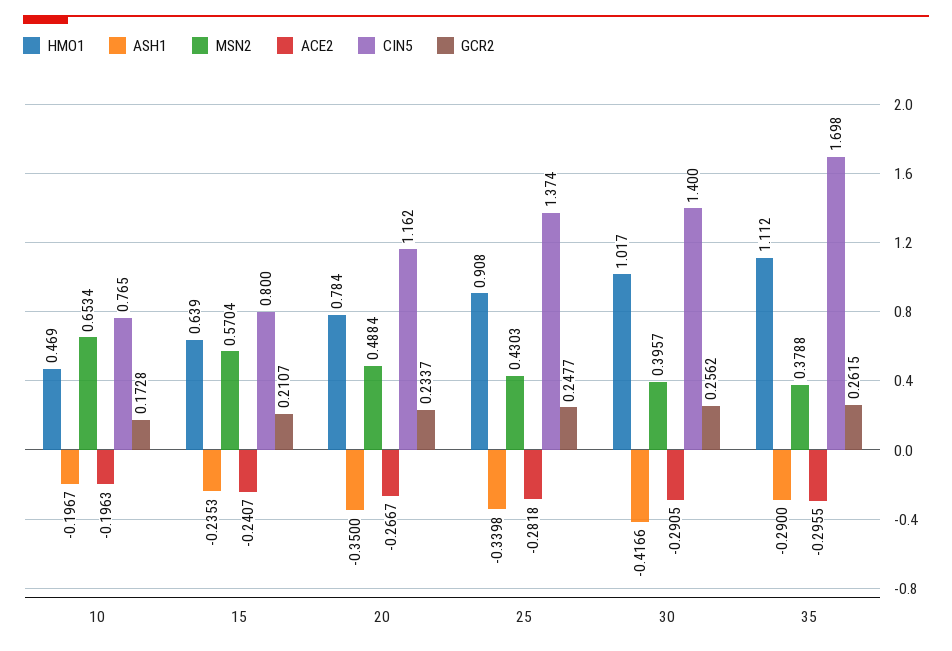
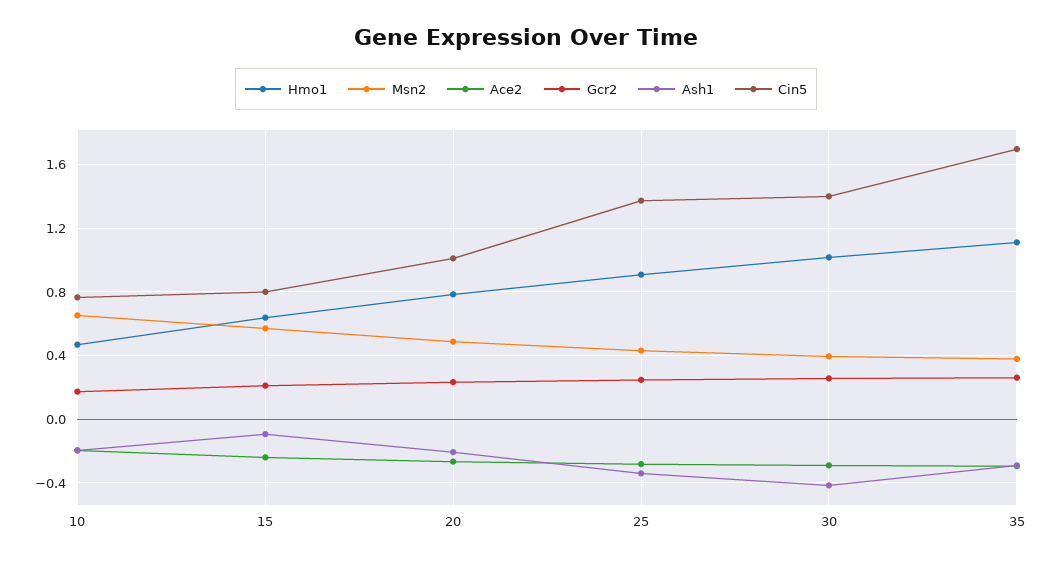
  {
    "HMO1": {
      "10": 0.469,
      "15": 0.639,
      "20": 0.784,
      "25": 0.908,
      "30": 1.017,
      "35": 1.112
    },
    "ASH1": {
      "10": -0.1967,
-     "15": -0.2353,
+     "15": -0.1,
-     "20": -0.35,
+     "20": -0.2,
      "25": -0.3398,
      "30": -0.4166,
      "35": -0.29
    },
    "MSN2": {
      "10": 0.6534,
      "15": 0.5704,
      "20": 0.4884,
      "25": 0.4303,
      "30": 0.3957,
      "35": 0.3788
    },
    "ACE2": {
      "10": -0.1963,
      "15": -0.2407,
      "20": -0.2667,
      "25": -0.2818,
      "30": -0.2905,
      "35": -0.2955
    },
    "CIN5": {
      "10": 0.765,
      "15": 0.8,
-     "20": 1.162,
+     "20": 1,
      "25": 1.374,
      "30": 1.4,
      "35": 1.698
    },
    "GCR2": {
      "10": 0.1728,
      "15": 0.2107,
      "20": 0.2337,
      "25": 0.2477,
      "30": 0.2562,
      "35": 0.2615
    }
  }

